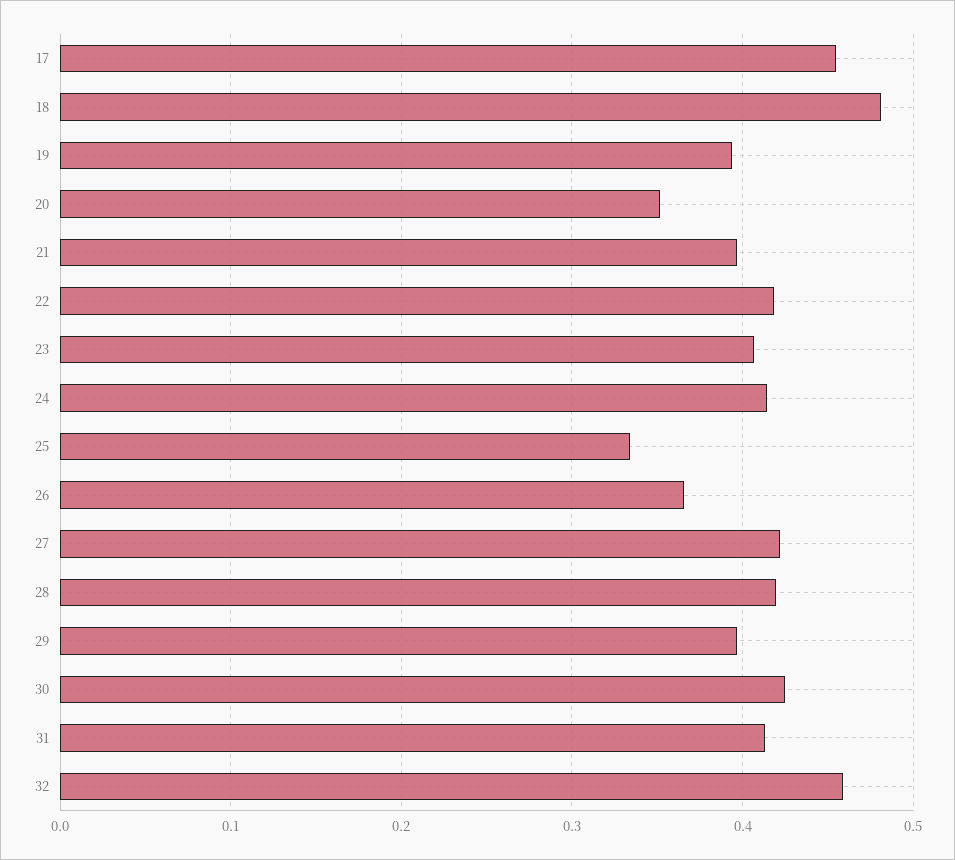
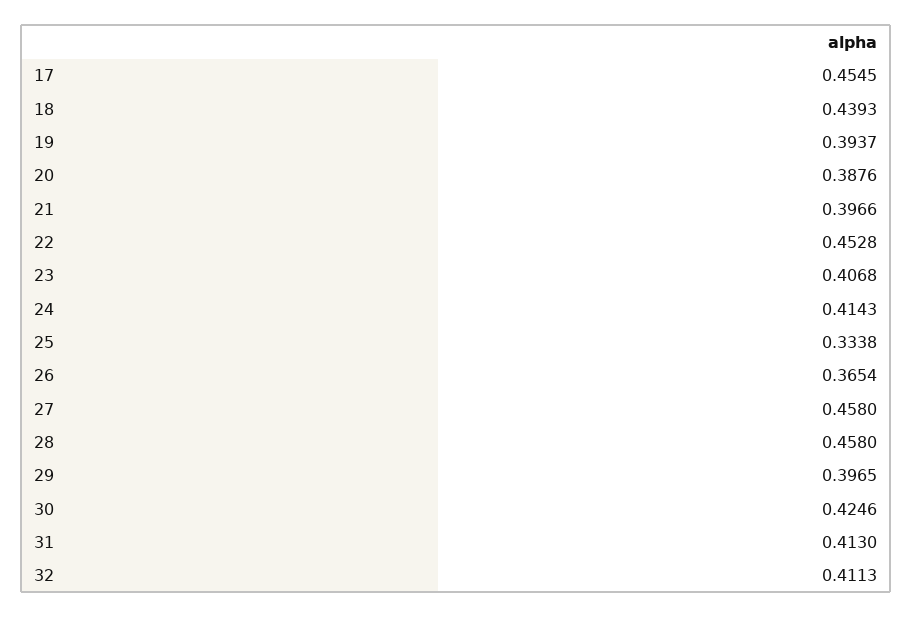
  {
    "17": 0.4545,
-   "18": 0.48,
+   "18": 0.4393,
    "19": 0.3937,
-   "20": 0.35,
+   "20": 0.3876,
    "21": 0.3966,
-   "22": 0.42,
+   "22": 0.4528,
    "23": 0.4068,
    "24": 0.4143,
    "25": 0.3338,
    "26": 0.3654,
-   "27": 0.42,
+   "27": 0.458,
-   "28": 0.42,
+   "28": 0.458,
    "29": 0.3965,
    "30": 0.4246,
    "31": 0.413,
-   "32": 0.46
+   "32": 0.4113
  }

